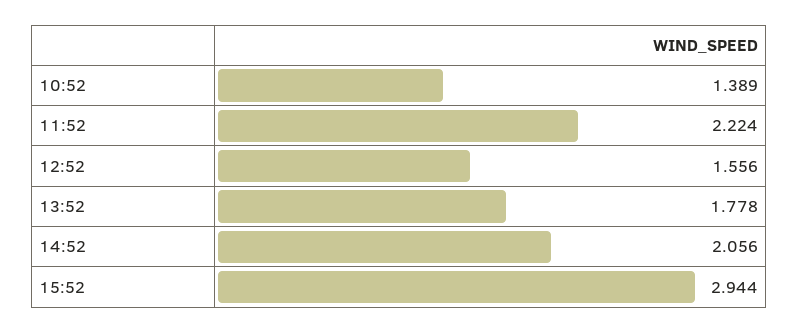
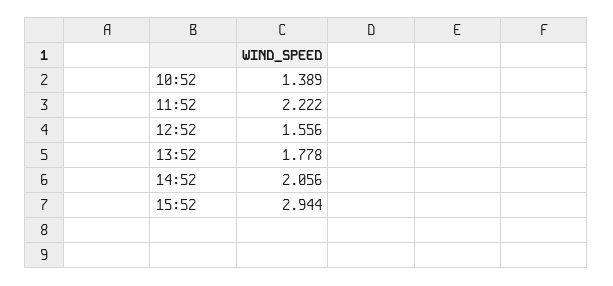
  {
    "10:52": 1.389,
-   "11:52": 2.224,
+   "11:52": 2.222,
    "12:52": 1.556,
    "13:52": 1.778,
    "14:52": 2.056,
    "15:52": 2.944
  }

